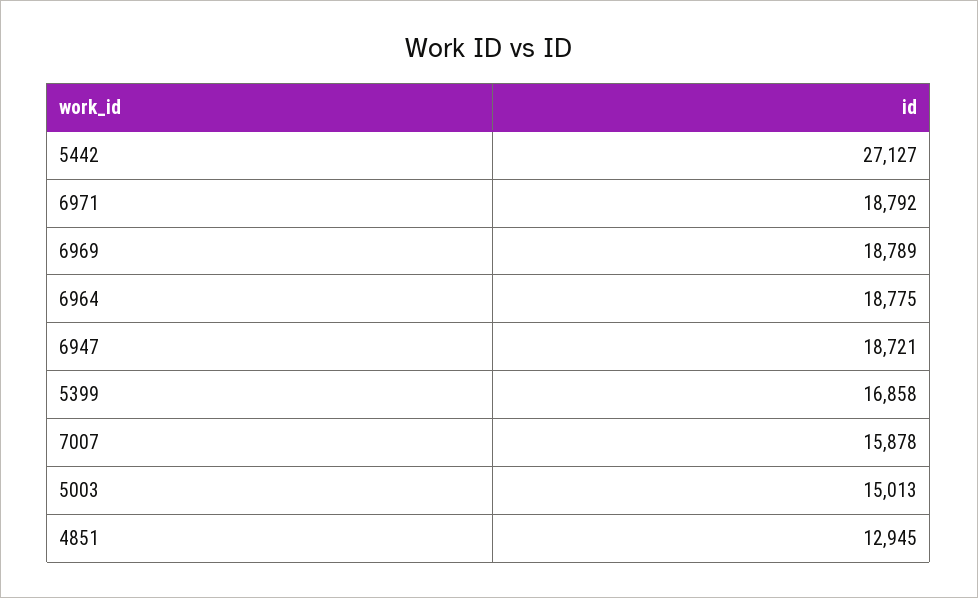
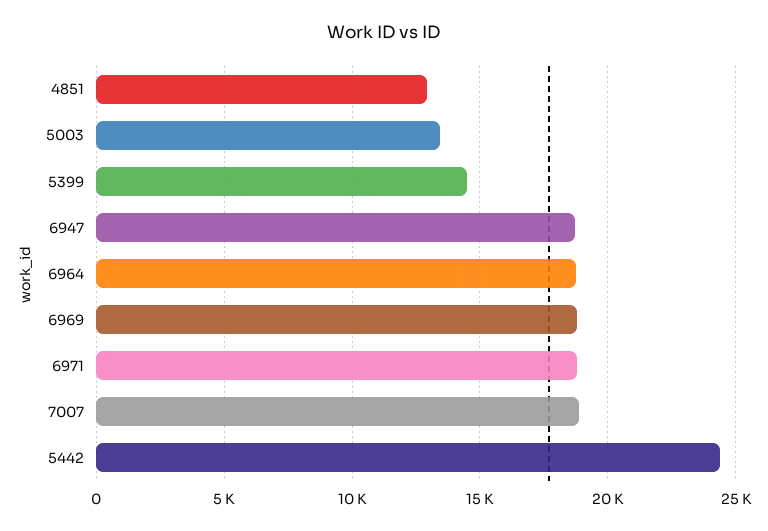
  {
-   "5442": 27127,
+   "5442": 24500,
    "6971": 18792,
    "6969": 18789,
    "6964": 18775,
    "6947": 18721,
-   "5399": 16858,
+   "5399": 14500,
-   "7007": 15878,
+   "7007": 19000,
-   "5003": 15013,
+   "5003": 13500,
    "4851": 12945
  }

